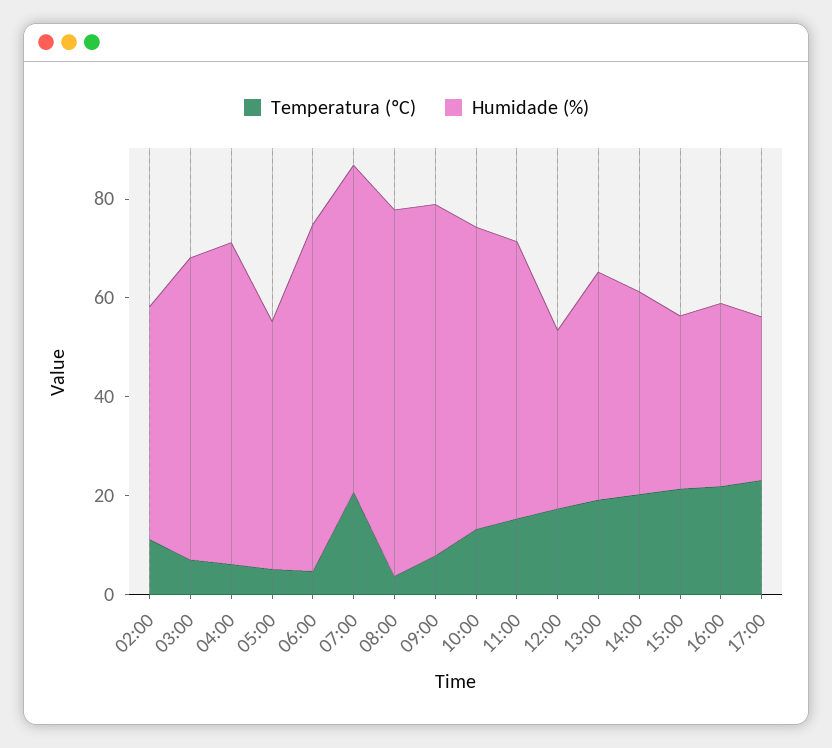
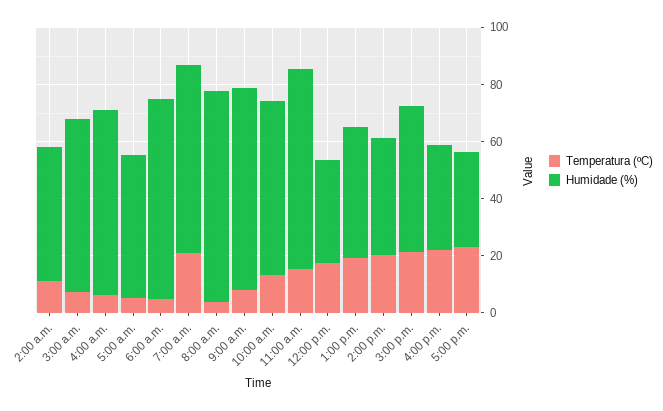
  {
    "Temperatura (ºC)": {
      "02:00": 10,
      "03:00": 5,
      "04:00": 5,
      "05:00": 5,
      "06:00": 5,
      "07:00": 20,
      "08:00": 5,
      "09:00": 10,
      "10:00": 15,
      "11:00": 15,
      "12:00": 15,
      "13:00": 20,
      "14:00": 20,
      "15:00": 20,
      "16:00": 20,
      "17:00": 25
    },
    "Humidade (%)": {
      "02:00": 45,
      "03:00": 60,
      "04:00": 65,
      "05:00": 50,
      "06:00": 70,
      "07:00": 65,
      "08:00": 75,
      "09:00": 70,
      "10:00": 60,
-     "11:00": 55,
+     "11:00": 70,
      "12:00": 35,
      "13:00": 45,
      "14:00": 40,
-     "15:00": 35,
+     "15:00": 50,
      "16:00": 35,
      "17:00": 35
    }
  }

